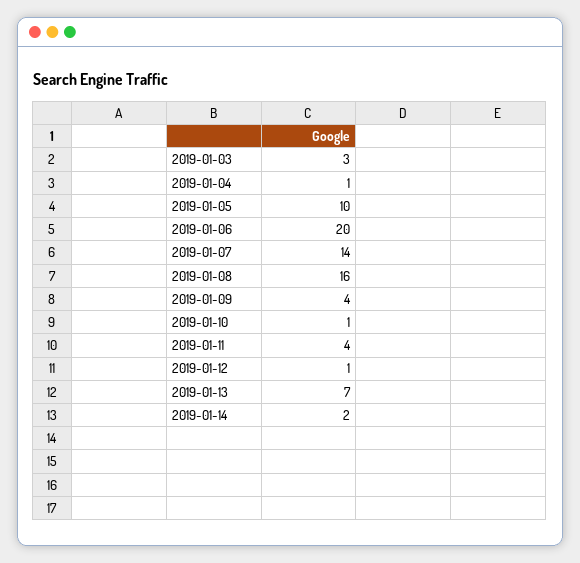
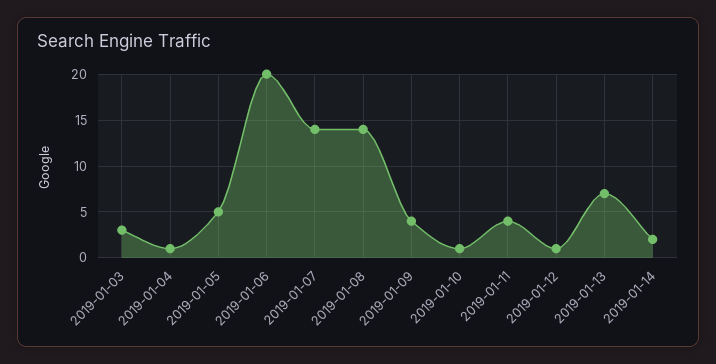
  {
    "2019-01-03": 3,
    "2019-01-04": 1,
-   "2019-01-05": 10,
+   "2019-01-05": 5,
    "2019-01-06": 20,
    "2019-01-07": 14,
-   "2019-01-08": 16,
+   "2019-01-08": 14,
    "2019-01-09": 4,
    "2019-01-10": 1,
    "2019-01-11": 4,
    "2019-01-12": 1,
    "2019-01-13": 7,
    "2019-01-14": 2
  }

